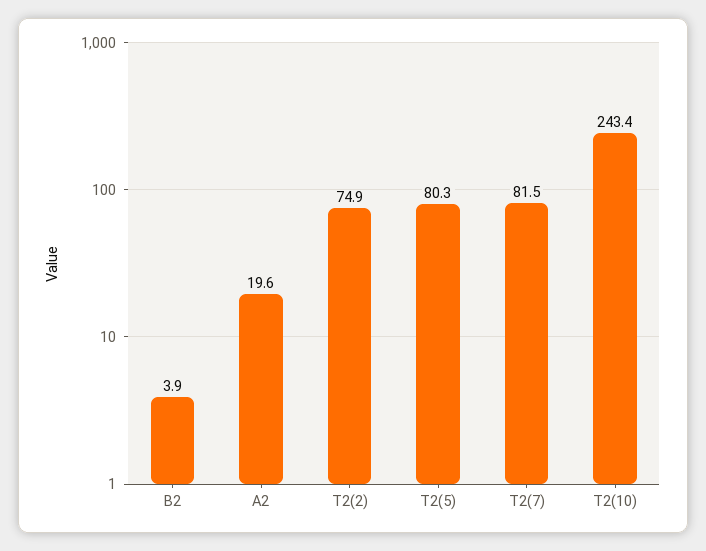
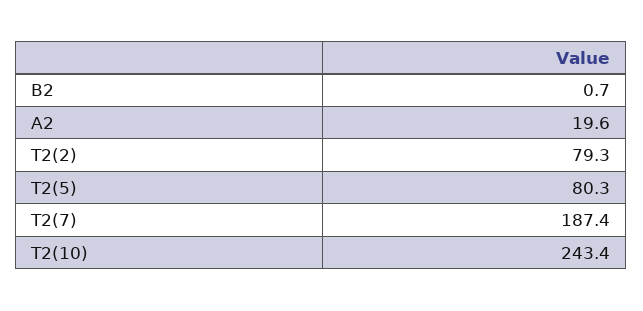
  {
-   "B2": 3.9,
+   "B2": 0.7,
    "A2": 19.6,
-   "T2(2)": 74.9,
+   "T2(2)": 79.3,
    "T2(5)": 80.3,
-   "T2(7)": 81.5,
+   "T2(7)": 187.4,
    "T2(10)": 243.4
  }

